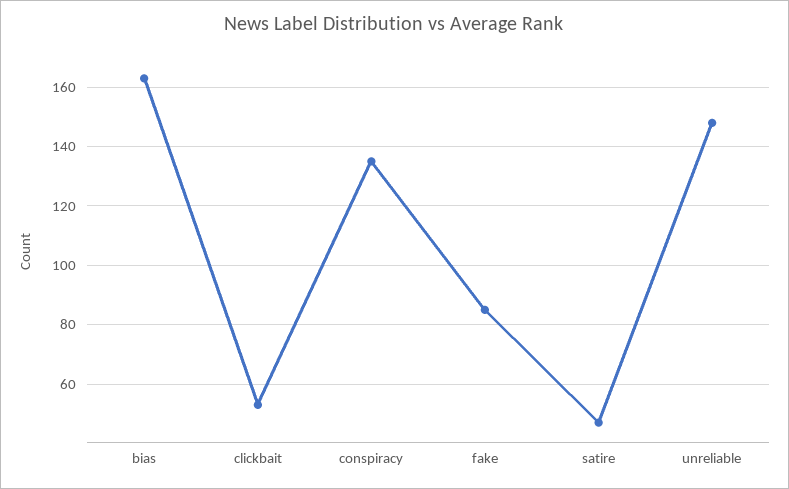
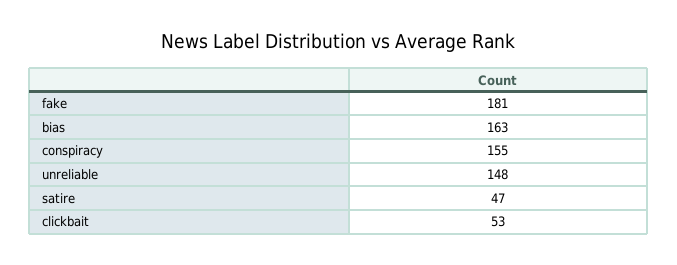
  {
    "bias": 163,
    "clickbait": 53,
-   "conspiracy": 135,
+   "conspiracy": 155,
-   "fake": 85,
+   "fake": 181,
    "satire": 47,
    "unreliable": 148
  }

